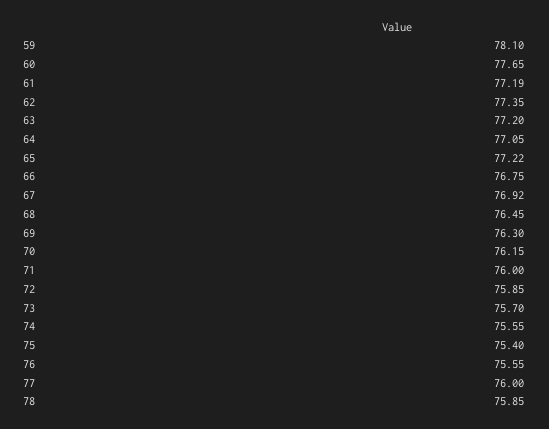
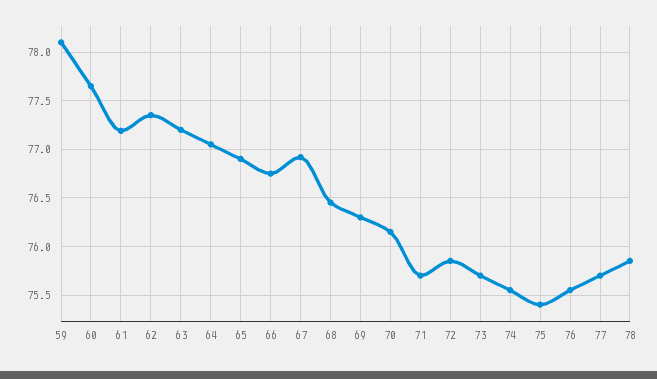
  {
    "59": 78.1,
    "60": 77.65,
    "61": 77.19,
    "62": 77.35,
    "63": 77.2,
    "64": 77.05,
-   "65": 77.22,
+   "65": 76.9,
    "66": 76.75,
    "67": 76.92,
    "68": 76.45,
    "69": 76.3,
    "70": 76.15,
-   "71": 76,
+   "71": 75.7,
    "72": 75.85,
    "73": 75.7,
    "74": 75.55,
    "75": 75.4,
    "76": 75.55,
-   "77": 76,
+   "77": 75.7,
    "78": 75.85
  }

